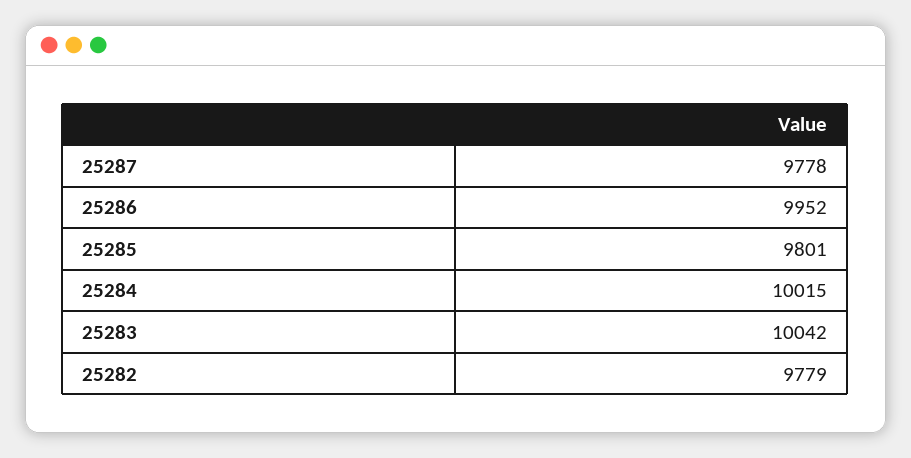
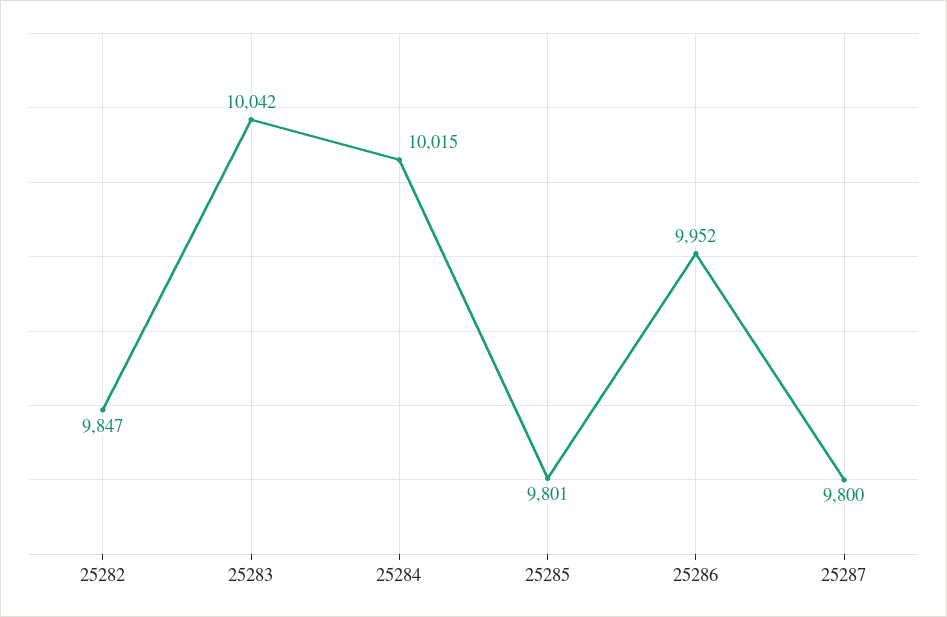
  {
-   "25287": 9778,
+   "25287": 9800,
    "25286": 9952,
    "25285": 9801,
    "25284": 10015,
    "25283": 10042,
-   "25282": 9779
+   "25282": 9847
  }

